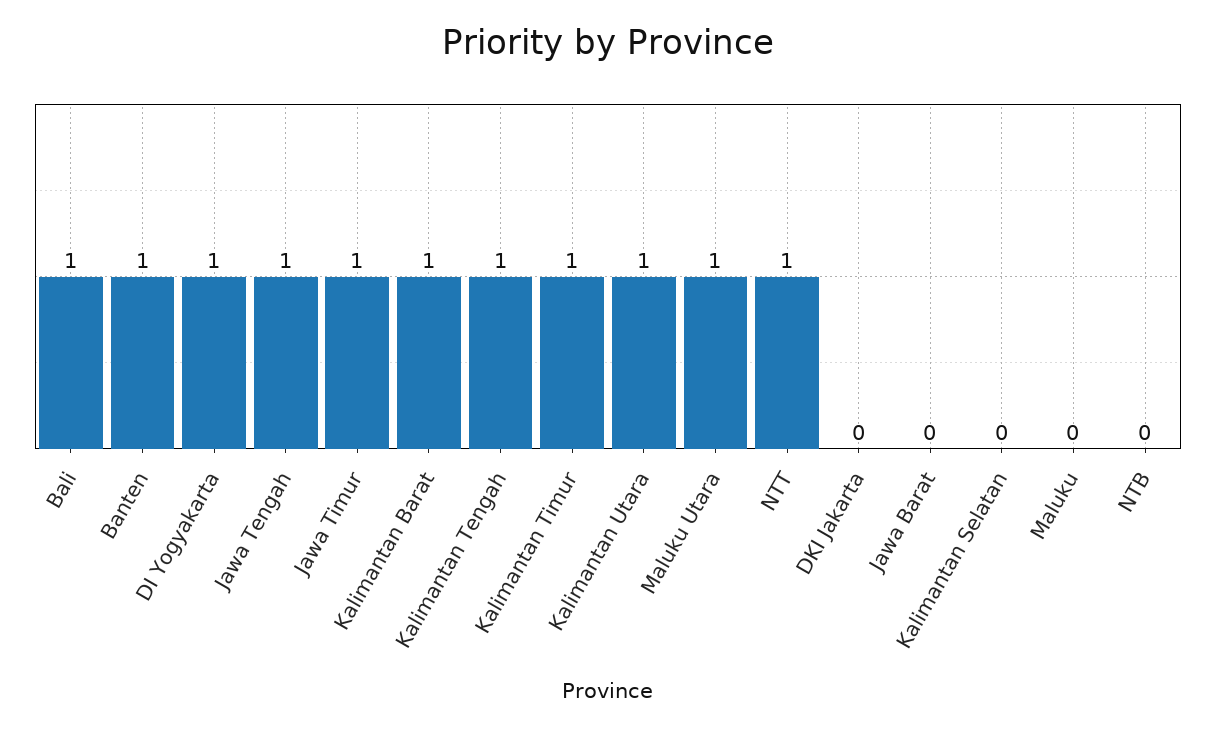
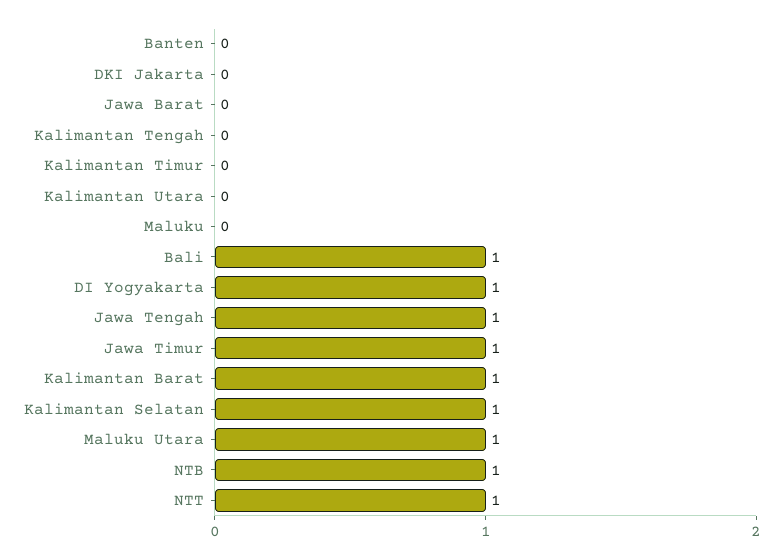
  {
    "Bali": 1,
-   "Banten": 1,
+   "Banten": 0,
    "DI Yogyakarta": 1,
    "Jawa Tengah": 1,
    "Jawa Timur": 1,
    "Kalimantan Barat": 1,
-   "Kalimantan Tengah": 1,
+   "Kalimantan Tengah": 0,
-   "Kalimantan Timur": 1,
+   "Kalimantan Timur": 0,
-   "Kalimantan Utara": 1,
+   "Kalimantan Utara": 0,
    "Maluku Utara": 1,
    "NTT": 1,
    "DKI Jakarta": 0,
    "Jawa Barat": 0,
-   "Kalimantan Selatan": 0,
+   "Kalimantan Selatan": 1,
    "Maluku": 0,
-   "NTB": 0
+   "NTB": 1
  }

